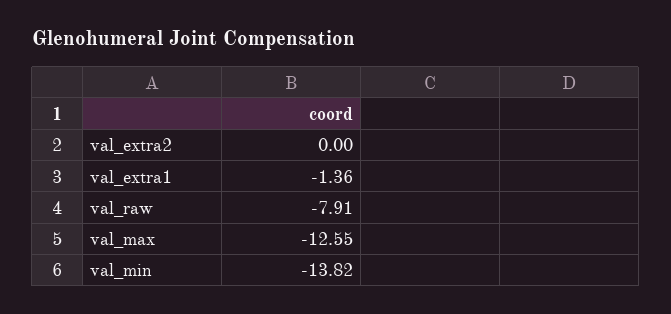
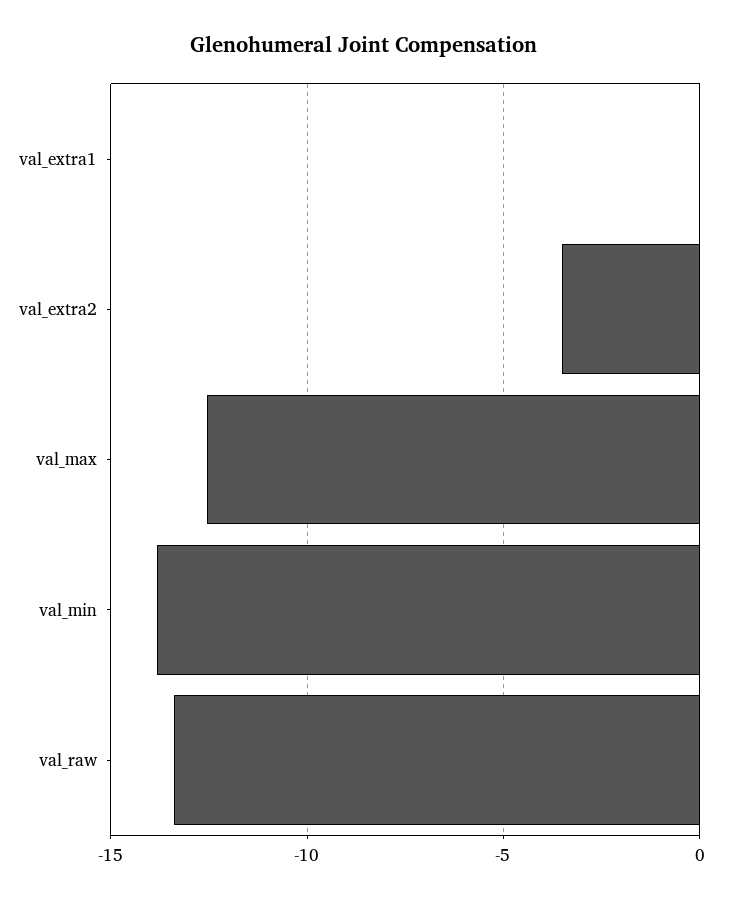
  {
-   "val_extra2": 0,
+   "val_extra2": -3.5,
-   "val_extra1": -1.36,
+   "val_extra1": 0,
-   "val_raw": -7.91,
+   "val_raw": -13.5,
    "val_max": -12.55,
    "val_min": -13.82
  }

